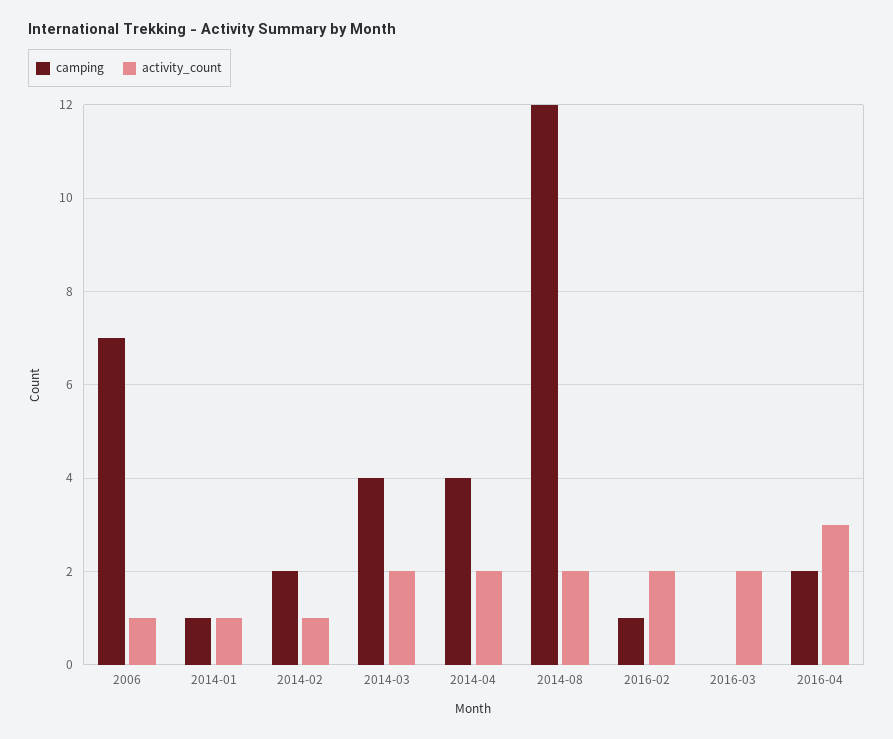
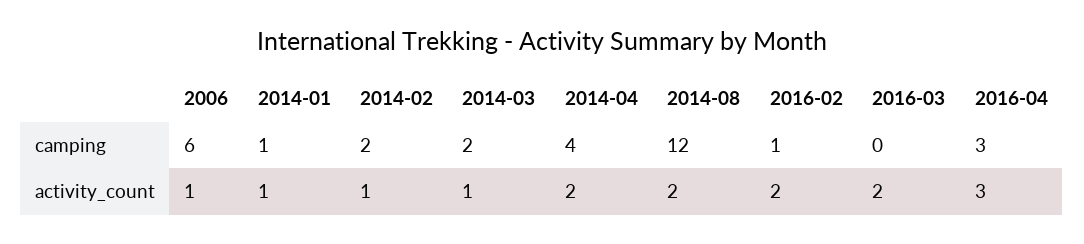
  {
    "camping": {
-     "2006": 7,
+     "2006": 6,
      "2014-01": 1,
      "2014-02": 2,
-     "2014-03": 4,
+     "2014-03": 2,
      "2014-04": 4,
      "2014-08": 12,
      "2016-02": 1,
      "2016-03": 0,
-     "2016-04": 2
+     "2016-04": 3
    },
    "activity_count": {
      "2006": 1,
      "2014-01": 1,
      "2014-02": 1,
-     "2014-03": 2,
+     "2014-03": 1,
      "2014-04": 2,
      "2014-08": 2,
      "2016-02": 2,
      "2016-03": 2,
      "2016-04": 3
    }
  }

